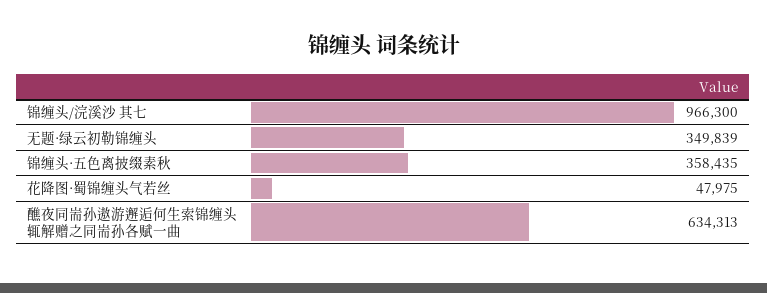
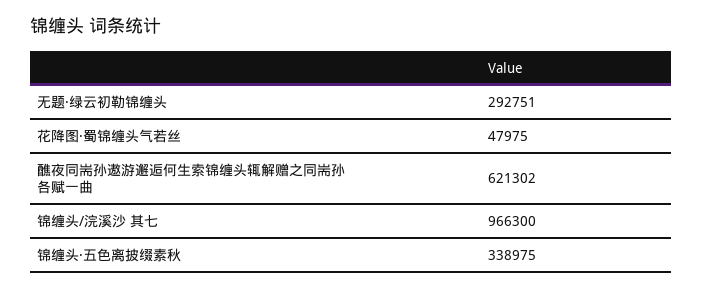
  {
    "锦缠头/浣溪沙 其七": 966300,
-   "无题·绿云初勒锦缠头": 349839,
+   "无题·绿云初勒锦缠头": 292751,
-   "锦缠头·五色离披缀素秋": 358435,
+   "锦缠头·五色离披缀素秋": 338975,
    "花降图·蜀锦缠头气若丝": 47975,
-   "醮夜同耑孙遨游邂逅何生索锦缠头辄解赠之同耑孙各赋一曲": 634313
+   "醮夜同耑孙遨游邂逅何生索锦缠头辄解赠之同耑孙各赋一曲": 621302
  }

